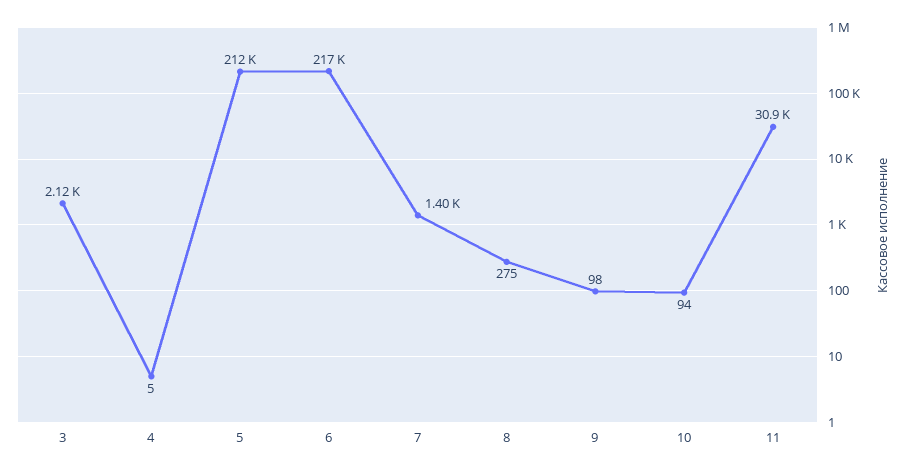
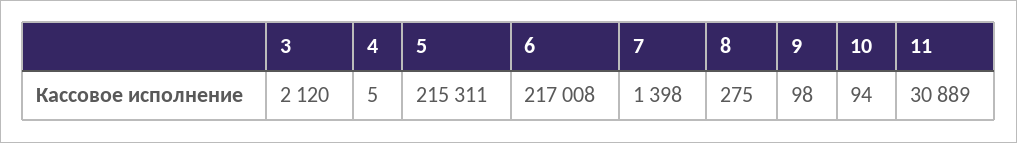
  {
    "3": 2120,
    "4": 5,
-   "5": 212000,
+   "5": 215311,
    "6": 217008,
    "7": 1398,
    "8": 275,
    "9": 98,
    "10": 94,
    "11": 30889
  }

